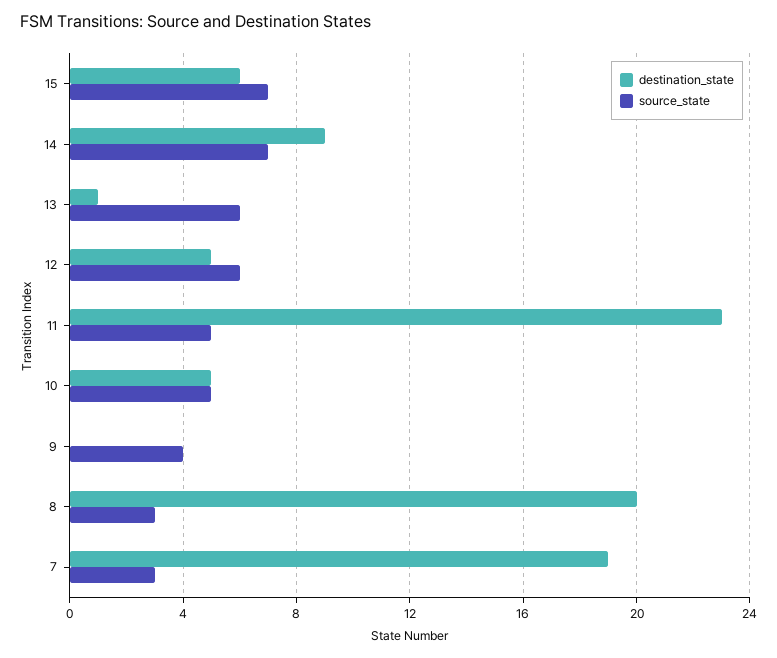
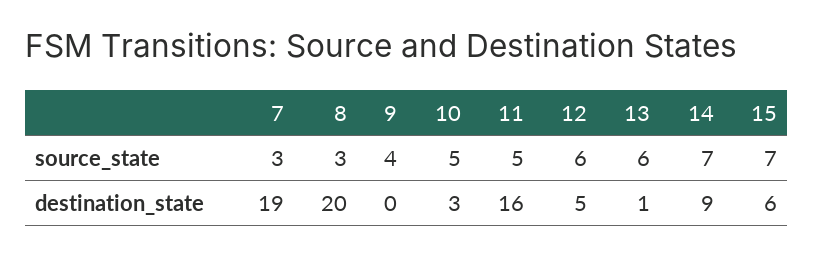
  {
    "destination_state": {
      "15": 6,
      "14": 9,
      "13": 1,
      "12": 5,
-     "11": 23,
+     "11": 16,
-     "10": 5,
+     "10": 3,
      "9": 0,
      "8": 20,
      "7": 19
    },
    "source_state": {
      "15": 7,
      "14": 7,
      "13": 6,
      "12": 6,
      "11": 5,
      "10": 5,
      "9": 4,
      "8": 3,
      "7": 3
    }
  }

